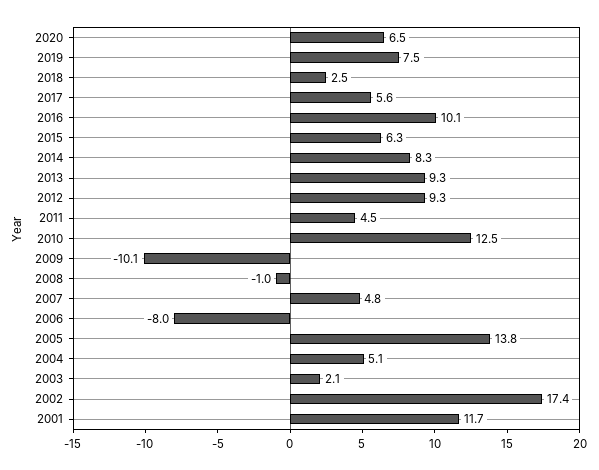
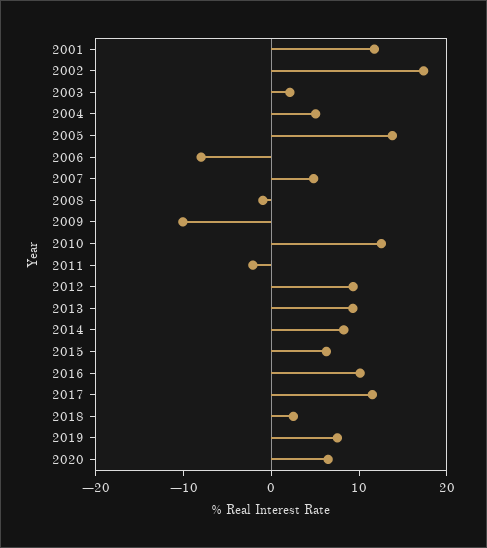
  {
    "2020": 6.5,
    "2019": 7.5,
    "2018": 2.5,
-   "2017": 5.6,
+   "2017": 12,
    "2016": 10.1,
    "2015": 6.3,
    "2014": 8.3,
    "2013": 9.3,
    "2012": 9.3,
-   "2011": 4.5,
+   "2011": -2,
    "2010": 12.5,
    "2009": -10.1,
    "2008": -1,
    "2007": 4.8,
    "2006": -8,
    "2005": 13.8,
    "2004": 5.1,
    "2003": 2.1,
    "2002": 17.4,
    "2001": 11.7
  }

